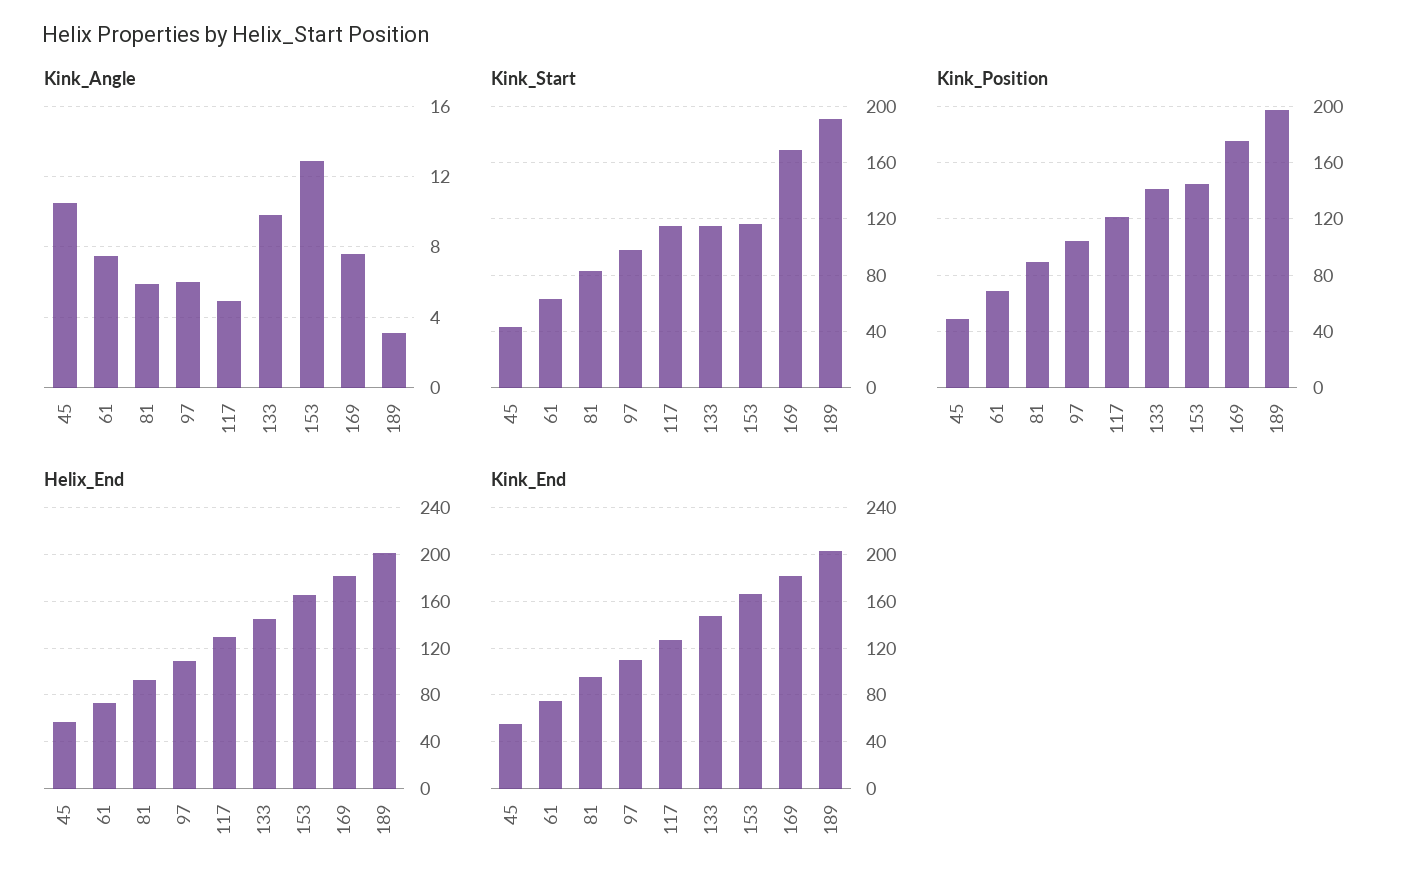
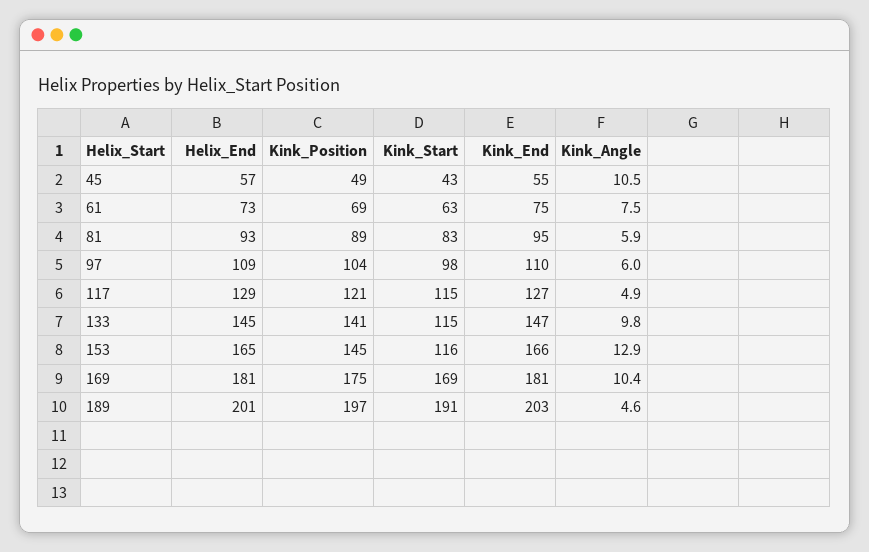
  {
    "Kink_Angle": {
      "45": 10.5,
      "61": 7.5,
      "81": 5.9,
      "97": 6,
      "117": 4.9,
      "133": 9.8,
      "153": 12.9,
-     "169": 7.5,
+     "169": 10.4,
-     "189": 3
+     "189": 4.6
    },
    "Kink_Start": {
      "45": 43,
      "61": 63,
      "81": 83,
      "97": 98,
      "117": 115,
      "133": 115,
      "153": 116,
      "169": 169,
      "189": 191
    },
    "Kink_Position": {
      "45": 49,
      "61": 69,
      "81": 89,
      "97": 104,
      "117": 121,
      "133": 141,
      "153": 145,
      "169": 175,
      "189": 197
    },
    "Helix_End": {
      "45": 57,
      "61": 73,
      "81": 93,
      "97": 109,
      "117": 129,
      "133": 145,
      "153": 165,
      "169": 181,
      "189": 201
    },
    "Kink_End": {
      "45": 55,
      "61": 75,
      "81": 95,
      "97": 110,
      "117": 127,
      "133": 147,
      "153": 166,
      "169": 181,
      "189": 203
    }
  }

